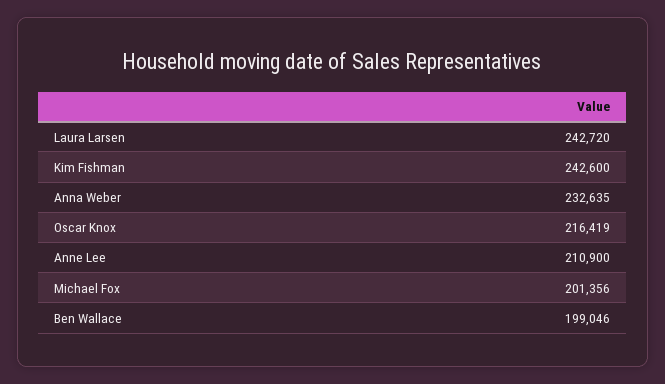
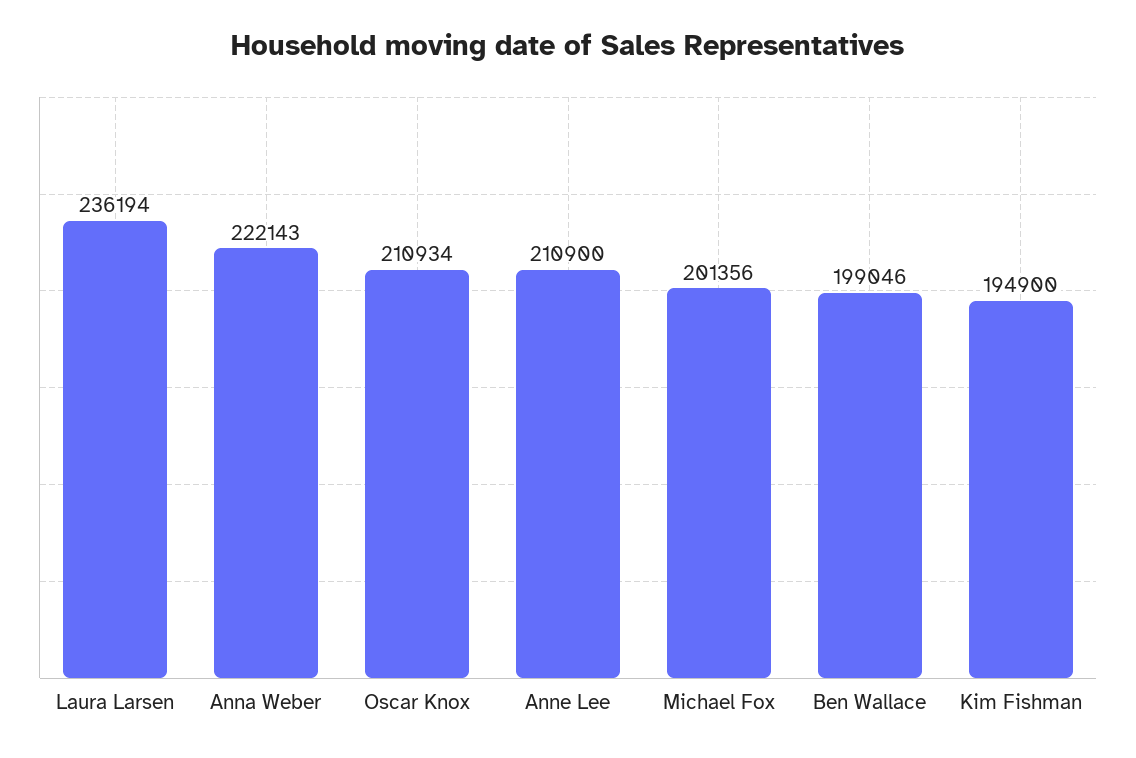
  {
-   "Laura Larsen": 242720,
+   "Laura Larsen": 236194,
-   "Kim Fishman": 242600,
+   "Kim Fishman": 194900,
-   "Anna Weber": 232635,
+   "Anna Weber": 222143,
-   "Oscar Knox": 216419,
+   "Oscar Knox": 210934,
    "Anne Lee": 210900,
    "Michael Fox": 201356,
    "Ben Wallace": 199046
  }

